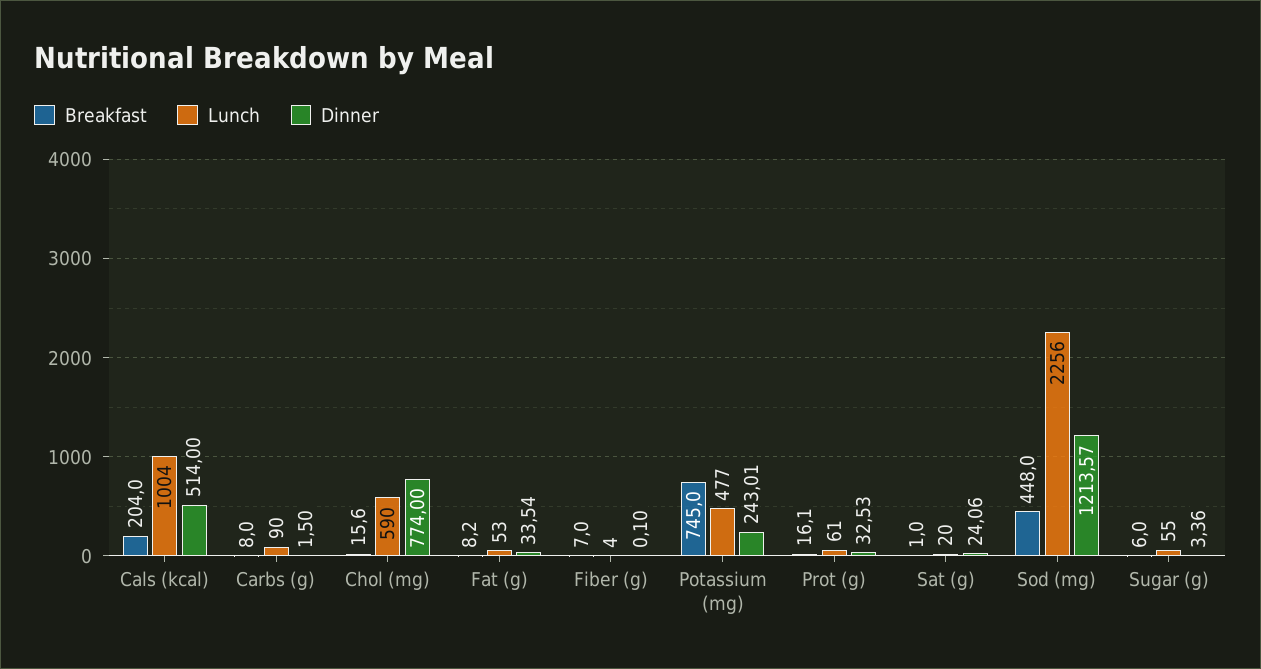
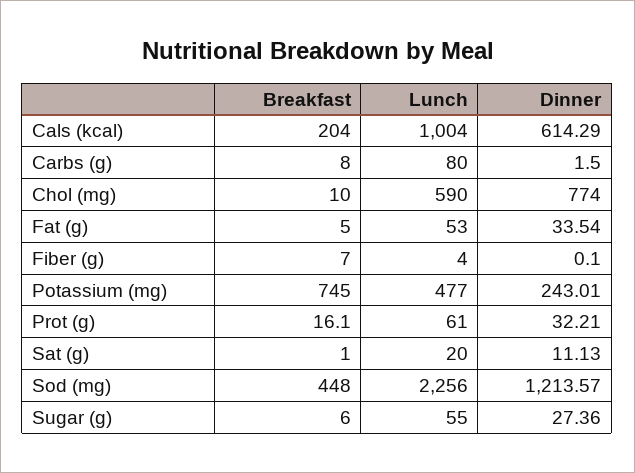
  {
    "Breakfast": {
      "Cals (kcal)": 204,
      "Carbs (g)": 8,
-     "Chol (mg)": 15.6,
+     "Chol (mg)": 10,
-     "Fat (g)": 8.2,
+     "Fat (g)": 5,
      "Fiber (g)": 7,
      "Potassium (mg)": 745,
      "Prot (g)": 16.1,
      "Sat (g)": 1,
      "Sod (mg)": 448,
      "Sugar (g)": 6
    },
    "Lunch": {
      "Cals (kcal)": 1004,
-     "Carbs (g)": 90,
+     "Carbs (g)": 80,
      "Chol (mg)": 590,
      "Fat (g)": 53,
      "Fiber (g)": 4,
      "Potassium (mg)": 477,
      "Prot (g)": 61,
      "Sat (g)": 20,
      "Sod (mg)": 2256,
      "Sugar (g)": 55
    },
    "Dinner": {
-     "Cals (kcal)": 514,
+     "Cals (kcal)": 614.29,
      "Carbs (g)": 1.5,
      "Chol (mg)": 774,
      "Fat (g)": 33.54,
      "Fiber (g)": 0.1,
      "Potassium (mg)": 243.01,
-     "Prot (g)": 32.53,
+     "Prot (g)": 32.21,
-     "Sat (g)": 24.06,
+     "Sat (g)": 11.13,
      "Sod (mg)": 1213.57,
-     "Sugar (g)": 3.36
+     "Sugar (g)": 27.36
    }
  }

